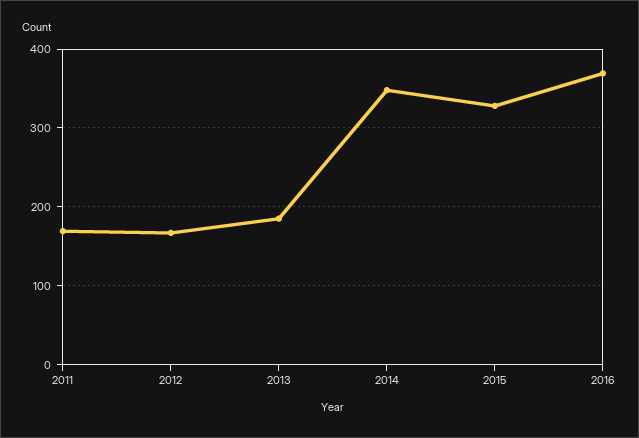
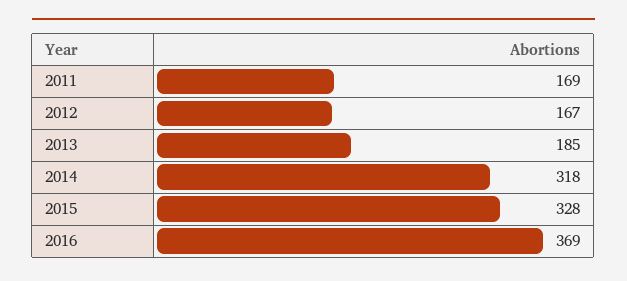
  {
    "2011": 169,
    "2012": 167,
    "2013": 185,
-   "2014": 350,
+   "2014": 318,
    "2015": 328,
    "2016": 369
  }

